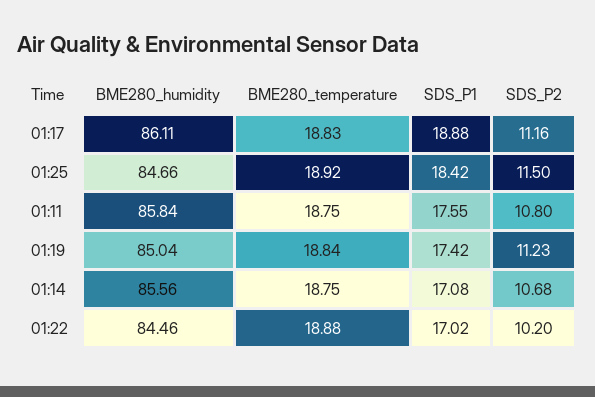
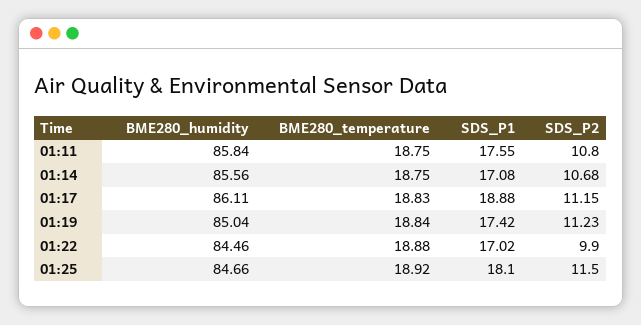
  {
    "BME280_humidity": {
      "01:17": 86.11,
      "01:25": 84.66,
      "01:11": 85.84,
      "01:19": 85.04,
      "01:14": 85.56,
      "01:22": 84.46
    },
    "BME280_temperature": {
      "01:17": 18.83,
      "01:25": 18.92,
      "01:11": 18.75,
      "01:19": 18.84,
      "01:14": 18.75,
      "01:22": 18.88
    },
    "SDS_P1": {
      "01:17": 18.88,
-     "01:25": 18.42,
+     "01:25": 18.1,
      "01:11": 17.55,
      "01:19": 17.42,
      "01:14": 17.08,
      "01:22": 17.02
    },
    "SDS_P2": {
-     "01:17": 11.16,
+     "01:17": 11.15,
      "01:25": 11.5,
      "01:11": 10.8,
      "01:19": 11.23,
      "01:14": 10.68,
-     "01:22": 10.2
+     "01:22": 9.9
    }
  }

